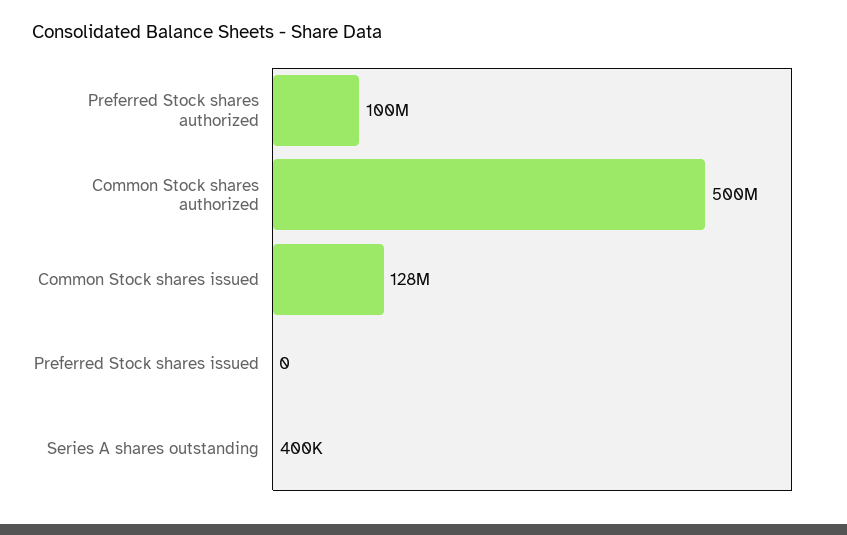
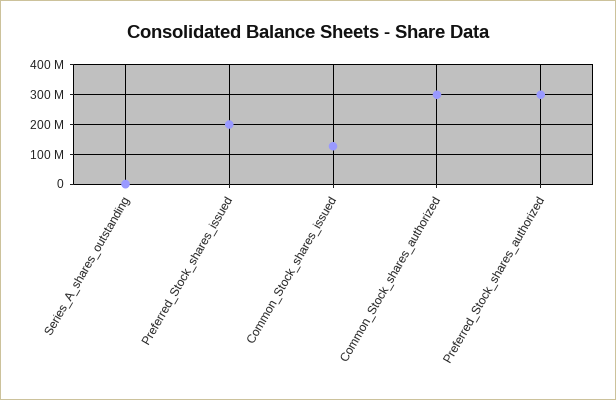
  {
-   "Preferred Stock shares authorized": 100000000,
+   "Preferred Stock shares authorized": 300000000,
-   "Common Stock shares authorized": 500000000,
+   "Common Stock shares authorized": 300000000,
    "Common Stock shares issued": 128000000,
-   "Preferred Stock shares issued": 0,
+   "Preferred Stock shares issued": 200000000,
    "Series A shares outstanding": 400000
  }

